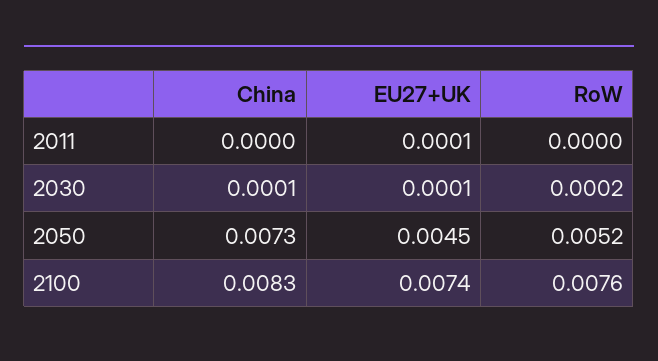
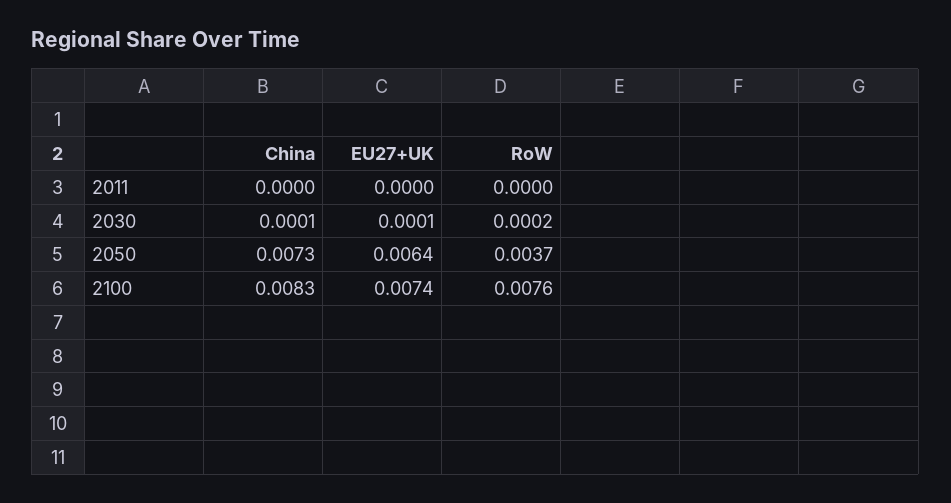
  {
    "China": {
      "2011": 0,
      "2030": 0.0001,
      "2050": 0.0073,
      "2100": 0.0083
    },
    "EU27+UK": {
-     "2011": 0.0001,
+     "2011": 0,
      "2030": 0.0001,
-     "2050": 0.0045,
+     "2050": 0.0064,
      "2100": 0.0074
    },
    "RoW": {
      "2011": 0,
      "2030": 0.0002,
-     "2050": 0.0052,
+     "2050": 0.0037,
      "2100": 0.0076
    }
  }

